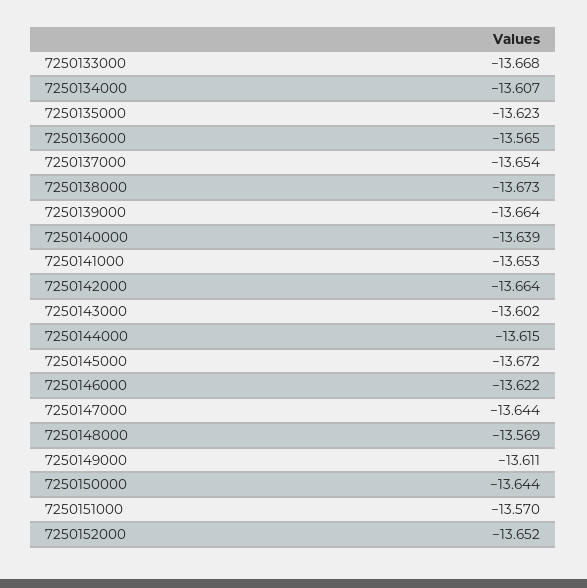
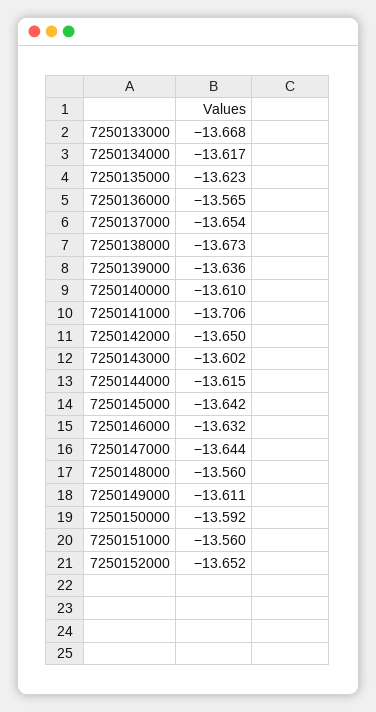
  {
    "7250133000": -13.668,
-   "7250134000": -13.607,
+   "7250134000": -13.617,
    "7250135000": -13.623,
    "7250136000": -13.565,
    "7250137000": -13.654,
    "7250138000": -13.673,
-   "7250139000": -13.664,
+   "7250139000": -13.636,
-   "7250140000": -13.639,
+   "7250140000": -13.61,
-   "7250141000": -13.653,
+   "7250141000": -13.706,
-   "7250142000": -13.664,
+   "7250142000": -13.65,
    "7250143000": -13.602,
    "7250144000": -13.615,
-   "7250145000": -13.672,
+   "7250145000": -13.642,
-   "7250146000": -13.622,
+   "7250146000": -13.632,
    "7250147000": -13.644,
-   "7250148000": -13.569,
+   "7250148000": -13.56,
    "7250149000": -13.611,
-   "7250150000": -13.644,
+   "7250150000": -13.592,
-   "7250151000": -13.57,
+   "7250151000": -13.56,
    "7250152000": -13.652
  }

